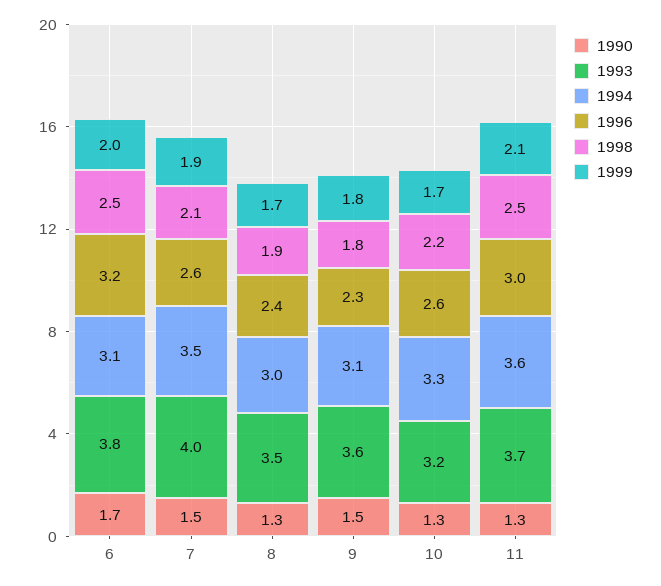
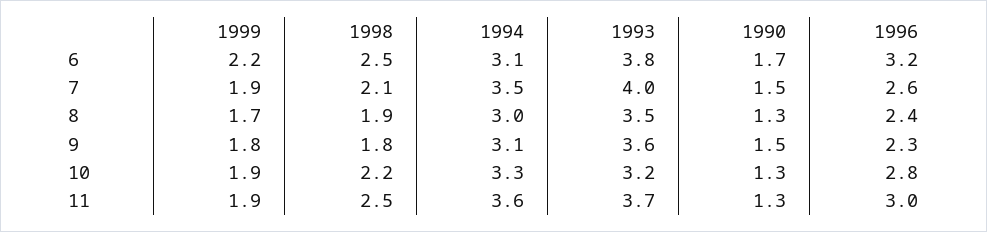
  {
    "1990": {
      "6": 1.7,
      "7": 1.5,
      "8": 1.3,
      "9": 1.5,
      "10": 1.3,
      "11": 1.3
    },
    "1993": {
      "6": 3.8,
      "7": 4,
      "8": 3.5,
      "9": 3.6,
      "10": 3.2,
      "11": 3.7
    },
    "1994": {
      "6": 3.1,
      "7": 3.5,
      "8": 3,
      "9": 3.1,
      "10": 3.3,
      "11": 3.6
    },
    "1996": {
      "6": 3.2,
      "7": 2.6,
      "8": 2.4,
      "9": 2.3,
-     "10": 2.6,
+     "10": 2.8,
      "11": 3
    },
    "1998": {
      "6": 2.5,
      "7": 2.1,
      "8": 1.9,
      "9": 1.8,
      "10": 2.2,
      "11": 2.5
    },
    "1999": {
-     "6": 2,
+     "6": 2.2,
      "7": 1.9,
      "8": 1.7,
      "9": 1.8,
-     "10": 1.7,
+     "10": 1.9,
-     "11": 2.1
+     "11": 1.9
    }
  }

